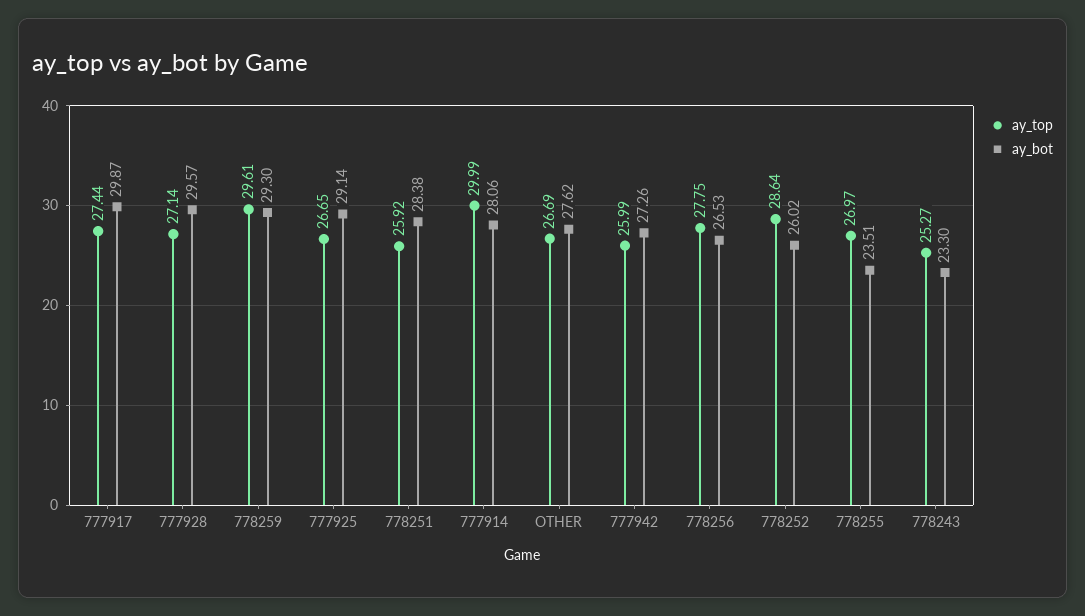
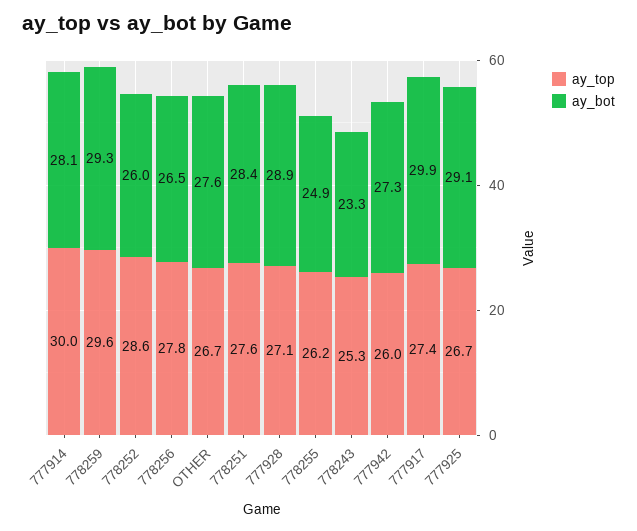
  {
    "ay_top": {
      "777917": 27.44,
      "777928": 27.14,
      "778259": 29.61,
      "777925": 26.65,
-     "778251": 25.92,
+     "778251": 27.6,
      "777914": 29.99,
      "OTHER": 26.69,
      "777942": 25.99,
      "778256": 27.75,
      "778252": 28.64,
-     "778255": 26.97,
+     "778255": 26.2,
      "778243": 25.27
    },
    "ay_bot": {
      "777917": 29.87,
-     "777928": 29.57,
+     "777928": 28.9,
      "778259": 29.3,
      "777925": 29.14,
      "778251": 28.38,
      "777914": 28.06,
      "OTHER": 27.62,
      "777942": 27.26,
      "778256": 26.53,
      "778252": 26.02,
-     "778255": 23.51,
+     "778255": 24.9,
      "778243": 23.3
    }
  }

